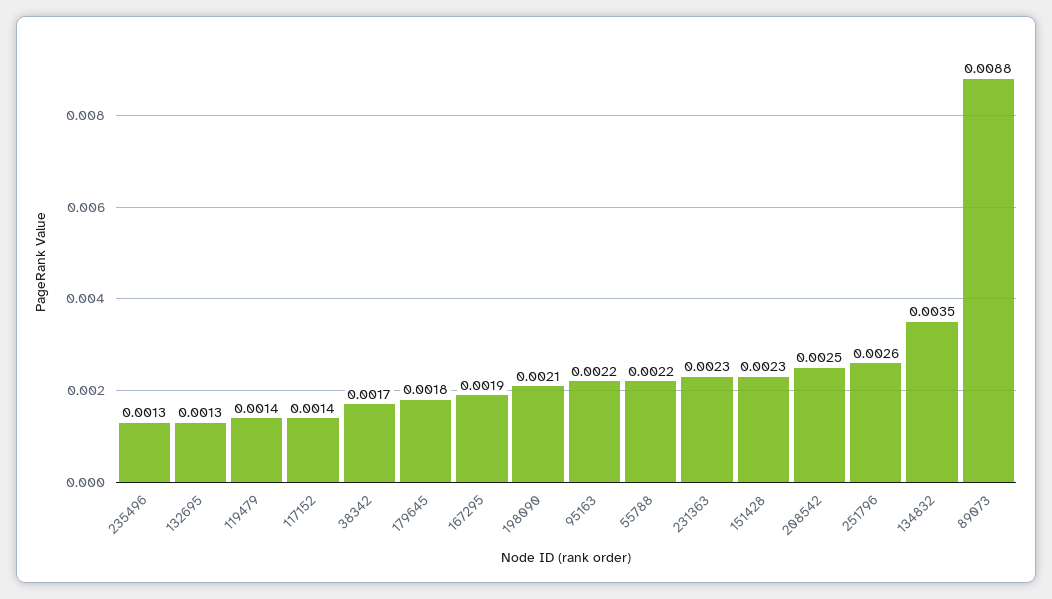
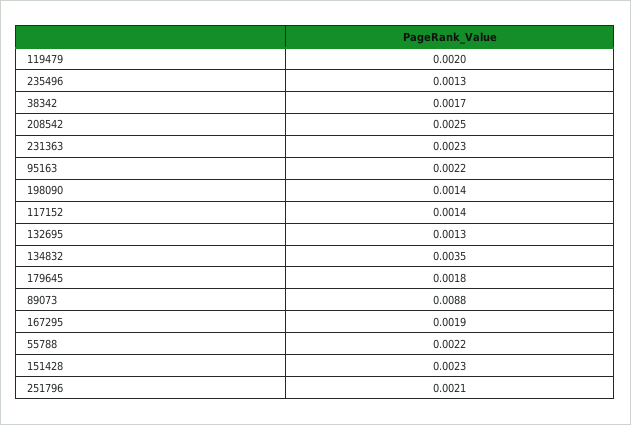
  {
    "235496": 0.0013,
    "132695": 0.0013,
-   "119479": 0.0014,
+   "119479": 0.002,
    "117152": 0.0014,
    "38342": 0.0017,
    "179645": 0.0018,
    "167295": 0.0019,
-   "198090": 0.0021,
+   "198090": 0.0014,
    "95163": 0.0022,
    "55788": 0.0022,
    "231363": 0.0023,
    "151428": 0.0023,
    "208542": 0.0025,
-   "251796": 0.0026,
+   "251796": 0.0021,
    "134832": 0.0035,
    "89073": 0.0088
  }

